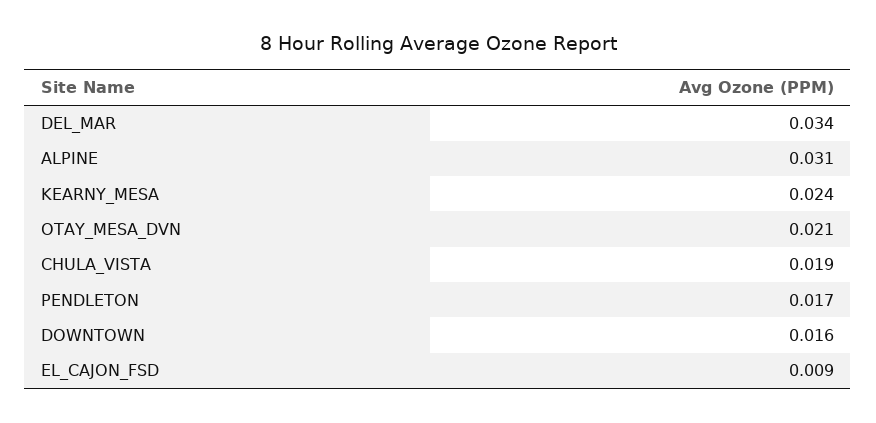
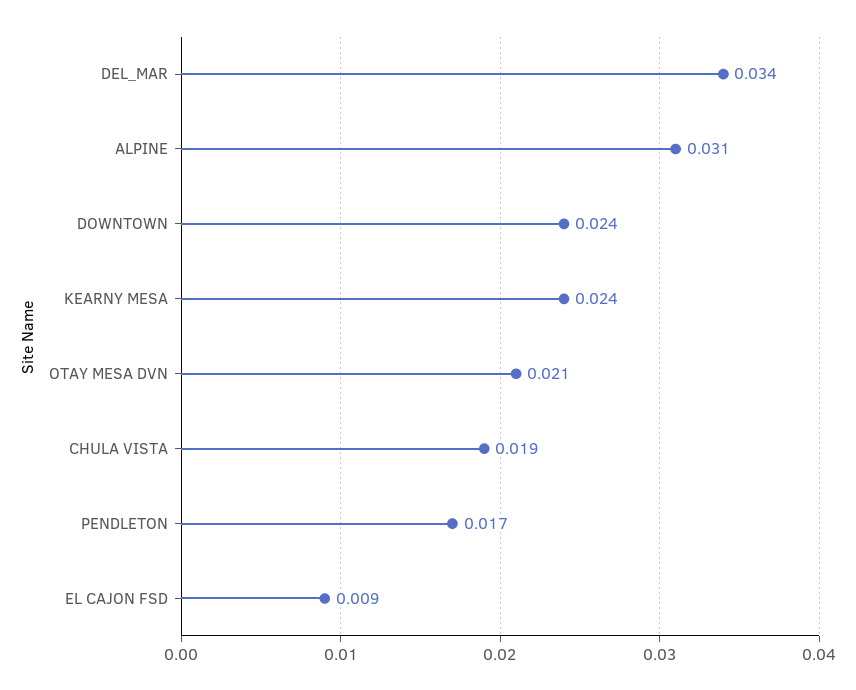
  {
    "DEL_MAR": 0.034,
    "ALPINE": 0.031,
    "KEARNY_MESA": 0.024,
    "OTAY_MESA_DVN": 0.021,
    "CHULA_VISTA": 0.019,
    "PENDLETON": 0.017,
-   "DOWNTOWN": 0.016,
+   "DOWNTOWN": 0.024,
    "EL_CAJON_FSD": 0.009
  }

